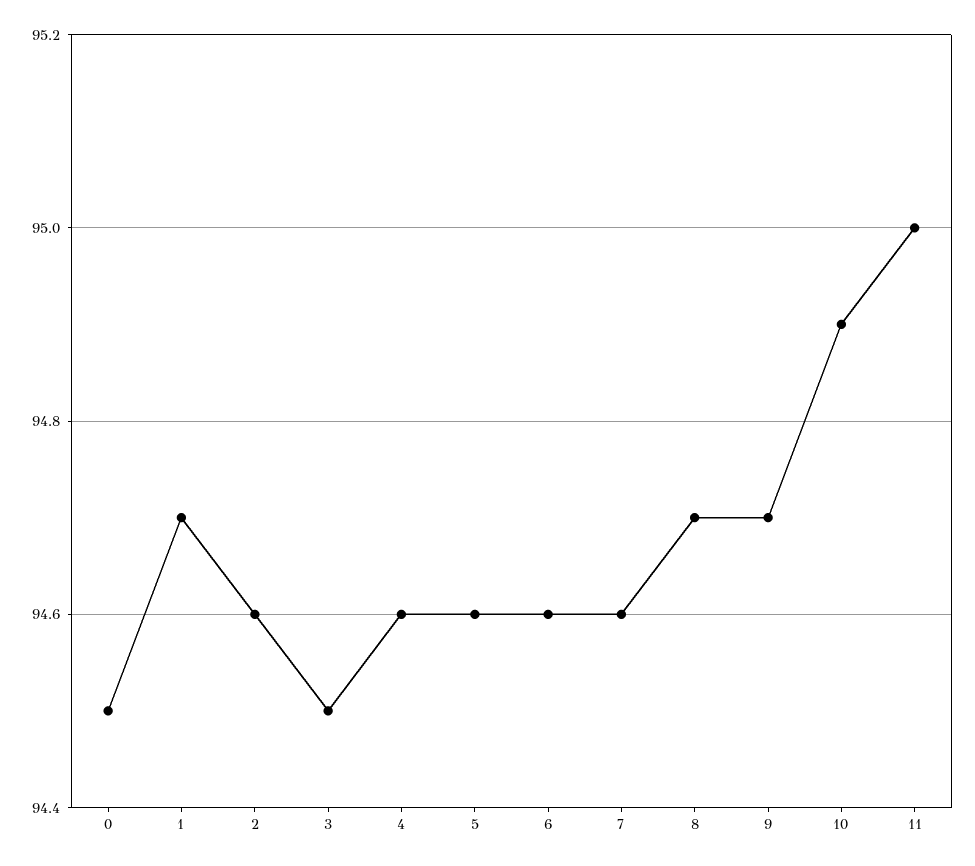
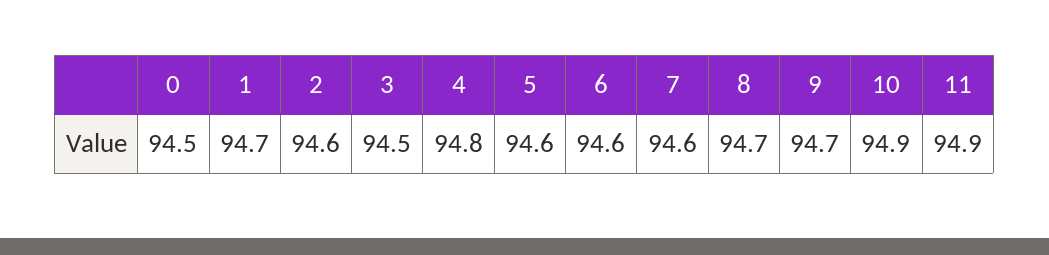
  {
    "0": 94.5,
    "1": 94.7,
    "2": 94.6,
    "3": 94.5,
-   "4": 94.6,
+   "4": 94.8,
    "5": 94.6,
    "6": 94.6,
    "7": 94.6,
    "8": 94.7,
    "9": 94.7,
    "10": 94.9,
-   "11": 95
+   "11": 94.9
  }

